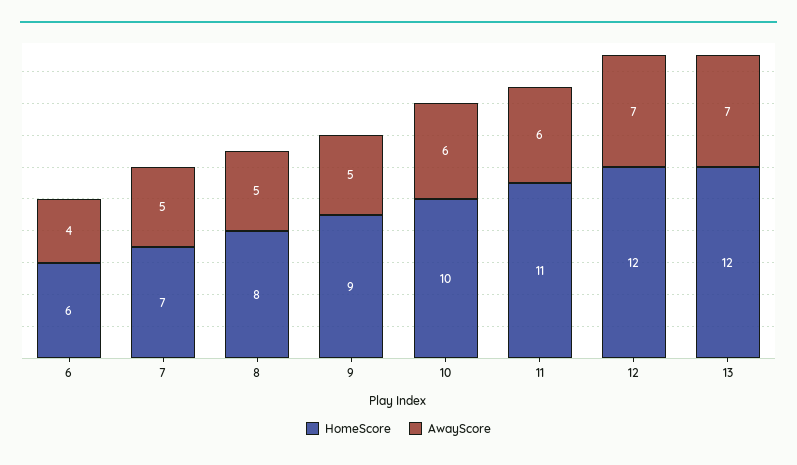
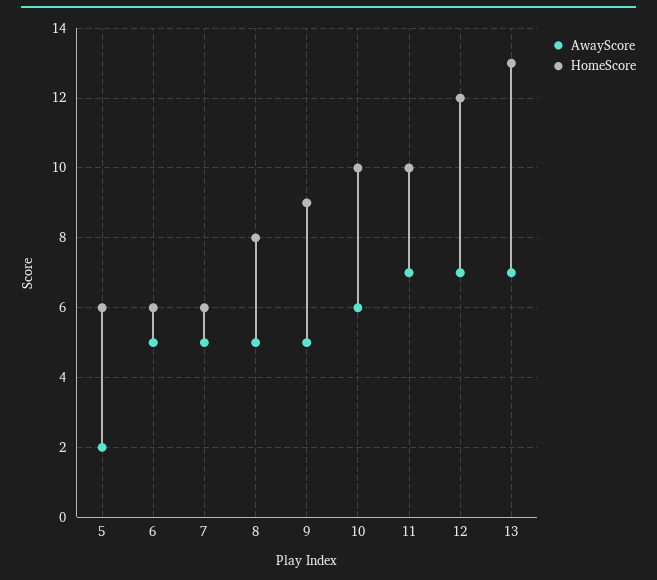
  {
    "HomeScore": {
      "6": 6,
-     "7": 7,
+     "7": 6,
      "8": 8,
      "9": 9,
      "10": 10,
-     "11": 11,
+     "11": 10,
      "12": 12,
-     "13": 12
+     "13": 13,
+     "5": 6
    },
    "AwayScore": {
-     "6": 4,
+     "6": 5,
      "7": 5,
      "8": 5,
      "9": 5,
      "10": 6,
-     "11": 6,
+     "11": 7,
      "12": 7,
-     "13": 7
+     "13": 7,
+     "5": 2
    }
  }

